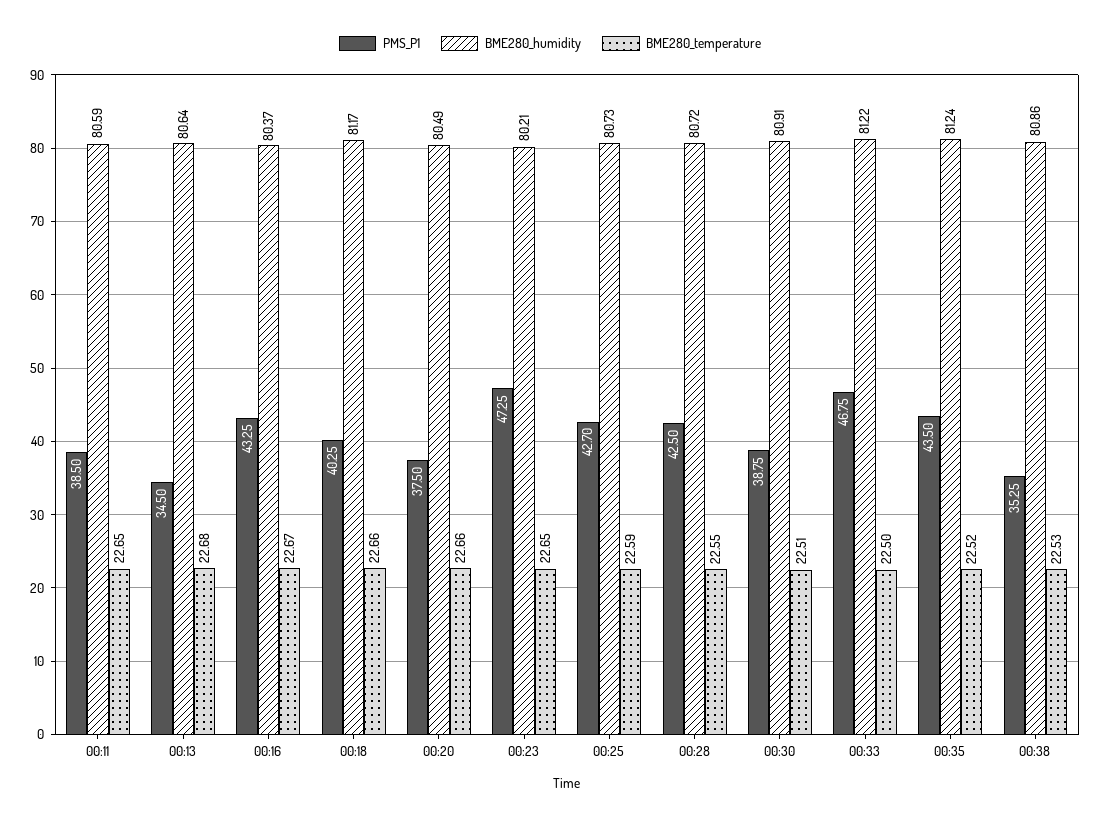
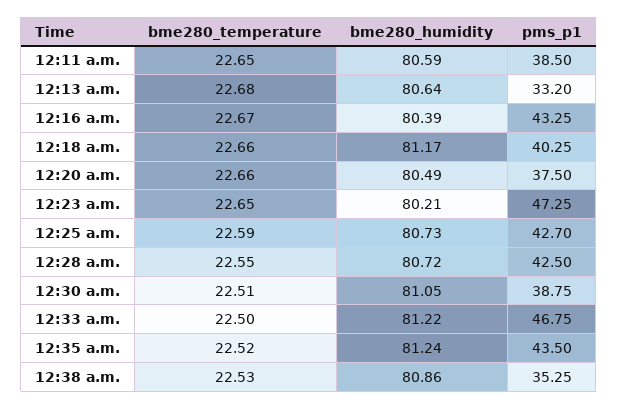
  {
    "PMS_P1": {
      "00:11": 38.5,
-     "00:13": 34.5,
+     "00:13": 33.2,
      "00:16": 43.25,
      "00:18": 40.25,
      "00:20": 37.5,
      "00:23": 47.25,
      "00:25": 42.7,
      "00:28": 42.5,
      "00:30": 38.75,
      "00:33": 46.75,
      "00:35": 43.5,
      "00:38": 35.25
    },
    "BME280_humidity": {
      "00:11": 80.59,
      "00:13": 80.64,
-     "00:16": 80.37,
+     "00:16": 80.39,
      "00:18": 81.17,
      "00:20": 80.49,
      "00:23": 80.21,
      "00:25": 80.73,
      "00:28": 80.72,
-     "00:30": 80.91,
+     "00:30": 81.05,
      "00:33": 81.22,
      "00:35": 81.24,
      "00:38": 80.86
    },
    "BME280_temperature": {
      "00:11": 22.65,
      "00:13": 22.68,
      "00:16": 22.67,
      "00:18": 22.66,
      "00:20": 22.66,
      "00:23": 22.65,
      "00:25": 22.59,
      "00:28": 22.55,
      "00:30": 22.51,
      "00:33": 22.5,
      "00:35": 22.52,
      "00:38": 22.53
    }
  }

